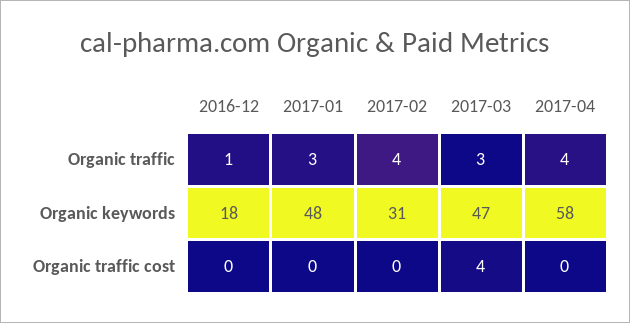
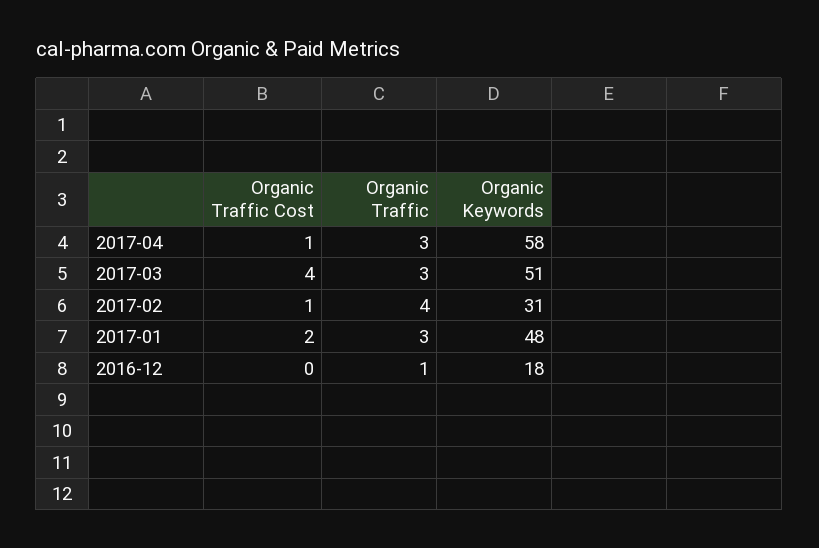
  {
    "2016-12": {
      "Organic traffic": 1,
      "Organic keywords": 18,
      "Organic traffic cost": 0
    },
    "2017-01": {
      "Organic traffic": 3,
      "Organic keywords": 48,
-     "Organic traffic cost": 0
+     "Organic traffic cost": 2
    },
    "2017-02": {
      "Organic traffic": 4,
      "Organic keywords": 31,
-     "Organic traffic cost": 0
+     "Organic traffic cost": 1
    },
    "2017-03": {
      "Organic traffic": 3,
-     "Organic keywords": 47,
+     "Organic keywords": 51,
      "Organic traffic cost": 4
    },
    "2017-04": {
-     "Organic traffic": 4,
+     "Organic traffic": 3,
      "Organic keywords": 58,
-     "Organic traffic cost": 0
+     "Organic traffic cost": 1
    }
  }

